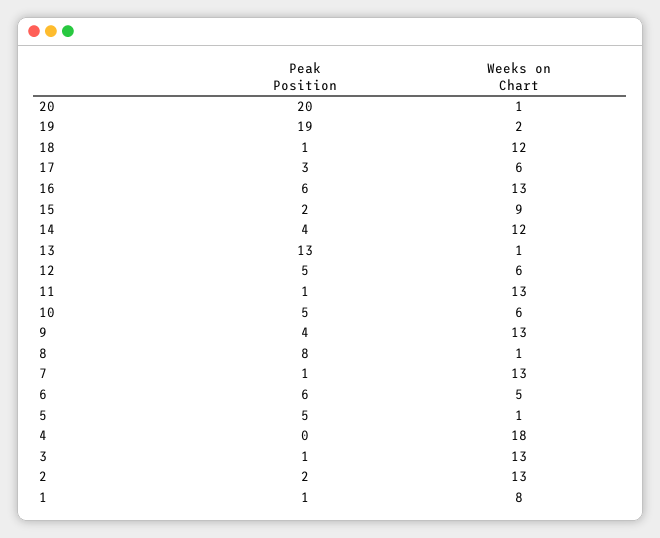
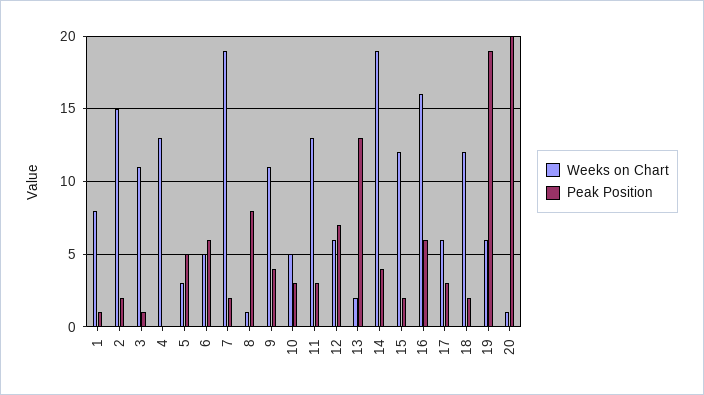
  {
    "Peak Position": {
      "20": 20,
      "19": 19,
-     "18": 1,
+     "18": 2,
      "17": 3,
      "16": 6,
      "15": 2,
      "14": 4,
      "13": 13,
-     "12": 5,
+     "12": 7,
-     "11": 1,
+     "11": 3,
-     "10": 5,
+     "10": 3,
      "9": 4,
      "8": 8,
-     "7": 1,
+     "7": 2,
      "6": 6,
      "5": 5,
      "4": 0,
      "3": 1,
      "2": 2,
      "1": 1
    },
    "Weeks on Chart": {
      "20": 1,
-     "19": 2,
+     "19": 6,
      "18": 12,
      "17": 6,
-     "16": 13,
+     "16": 16,
-     "15": 9,
+     "15": 12,
-     "14": 12,
+     "14": 19,
-     "13": 1,
+     "13": 2,
      "12": 6,
      "11": 13,
-     "10": 6,
+     "10": 5,
-     "9": 13,
+     "9": 11,
      "8": 1,
-     "7": 13,
+     "7": 19,
      "6": 5,
-     "5": 1,
+     "5": 3,
-     "4": 18,
+     "4": 13,
-     "3": 13,
+     "3": 11,
-     "2": 13,
+     "2": 15,
      "1": 8
    }
  }

